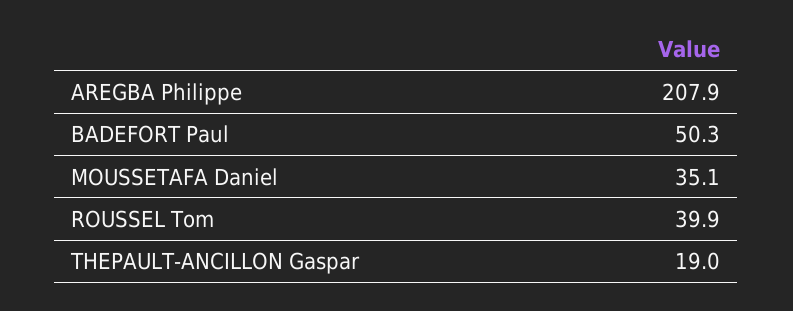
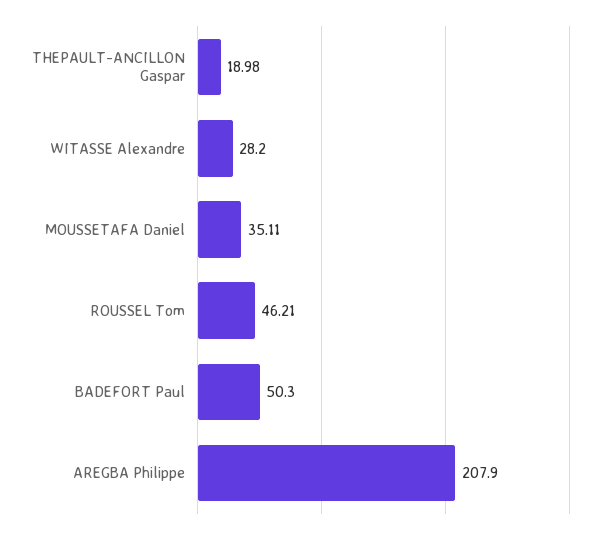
  {
    "AREGBA Philippe": 207.9,
    "BADEFORT Paul": 50.3,
    "MOUSSETAFA Daniel": 35.11,
-   "ROUSSEL Tom": 39.9,
+   "ROUSSEL Tom": 46.21,
-   "THEPAULT-ANCILLON Gaspar": 18.98
+   "THEPAULT-ANCILLON Gaspar": 18.98,
+   "WITASSE Alexandre": 28.2
  }

